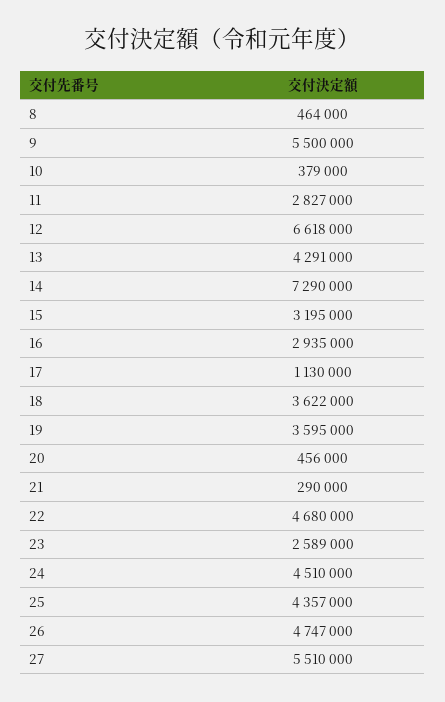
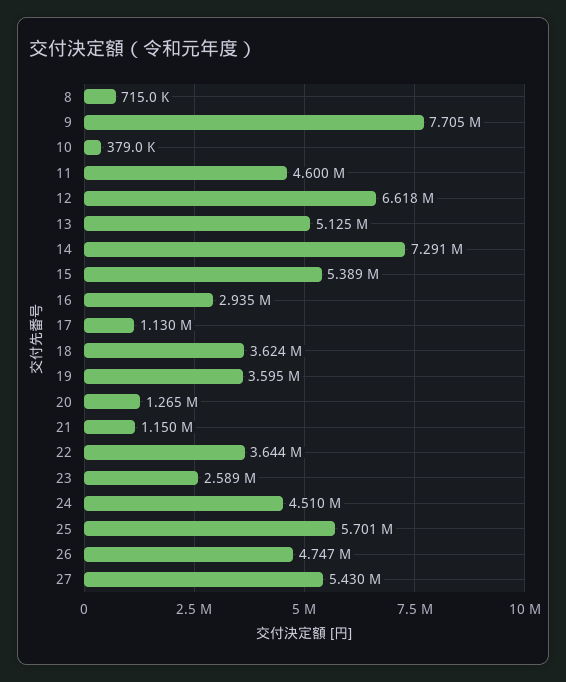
  {
-   "8": 464000,
+   "8": 715000,
-   "9": 5500000,
+   "9": 7705000,
    "10": 379000,
-   "11": 2827000,
+   "11": 4600000,
    "12": 6618000,
-   "13": 4291000,
+   "13": 5125000,
-   "14": 7290000,
+   "14": 7291000,
-   "15": 3195000,
+   "15": 5389000,
    "16": 2935000,
    "17": 1130000,
-   "18": 3622000,
+   "18": 3624000,
    "19": 3595000,
-   "20": 456000,
+   "20": 1265000,
-   "21": 290000,
+   "21": 1150000,
-   "22": 4680000,
+   "22": 3644000,
    "23": 2589000,
    "24": 4510000,
-   "25": 4357000,
+   "25": 5701000,
    "26": 4747000,
-   "27": 5510000
+   "27": 5430000
  }

